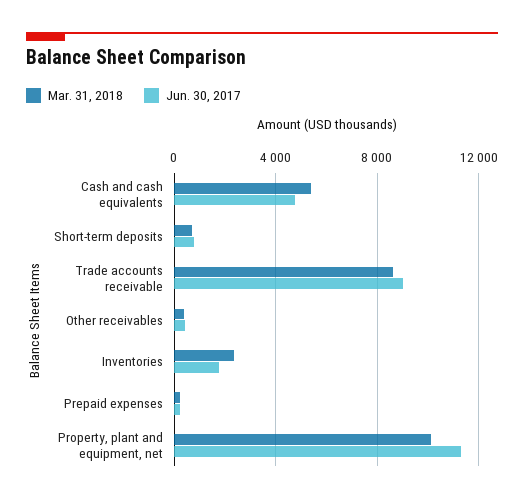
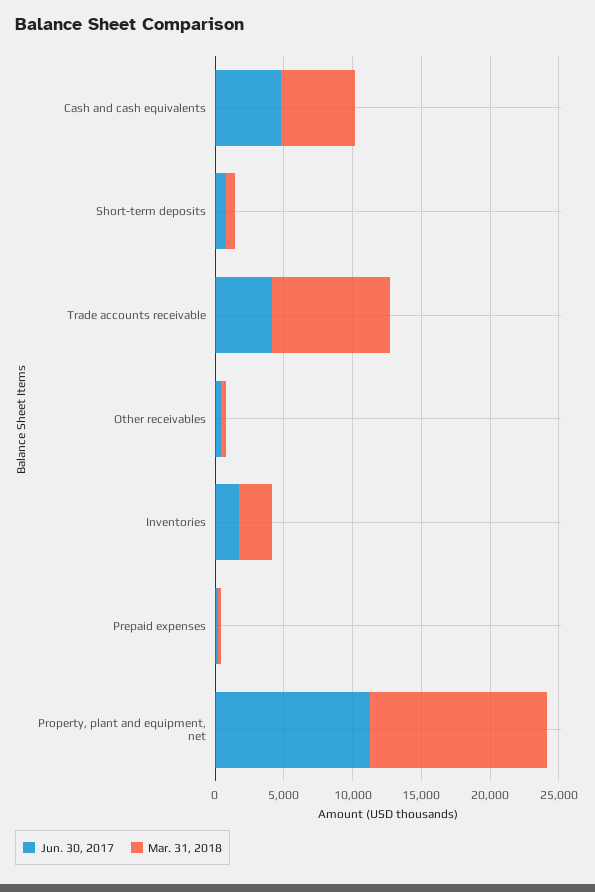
  {
    "Mar. 31, 2018": {
      "Cash and cash equivalents": 5500,
      "Short-term deposits": 500,
      "Trade accounts receivable": 8500,
      "Other receivables": 500,
      "Inventories": 2500,
      "Prepaid expenses": 0,
-     "Property, plant and equipment, net": 10000
+     "Property, plant and equipment, net": 13000
    },
    "Jun. 30, 2017": {
      "Cash and cash equivalents": 5000,
      "Short-term deposits": 1000,
-     "Trade accounts receivable": 9000,
+     "Trade accounts receivable": 4000,
      "Other receivables": 500,
      "Inventories": 2000,
      "Prepaid expenses": 0,
      "Property, plant and equipment, net": 11500
    }
  }

